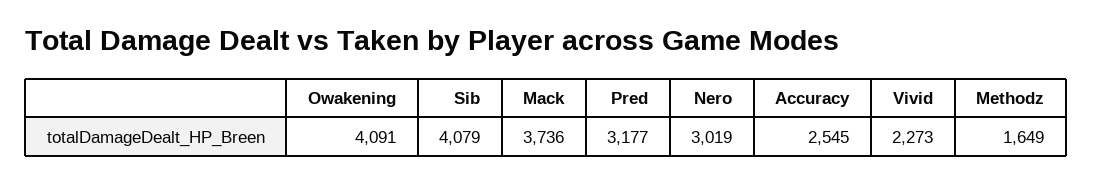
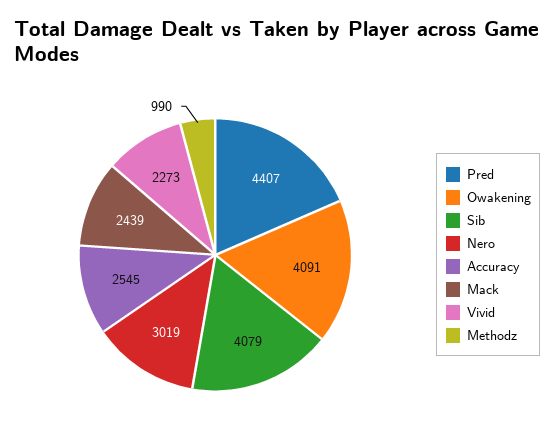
  {
    "Owakening": 4091,
    "Sib": 4079,
-   "Mack": 3736,
+   "Mack": 2439,
-   "Pred": 3177,
+   "Pred": 4407,
    "Nero": 3019,
    "Accuracy": 2545,
    "Vivid": 2273,
-   "Methodz": 1649
+   "Methodz": 990
  }

